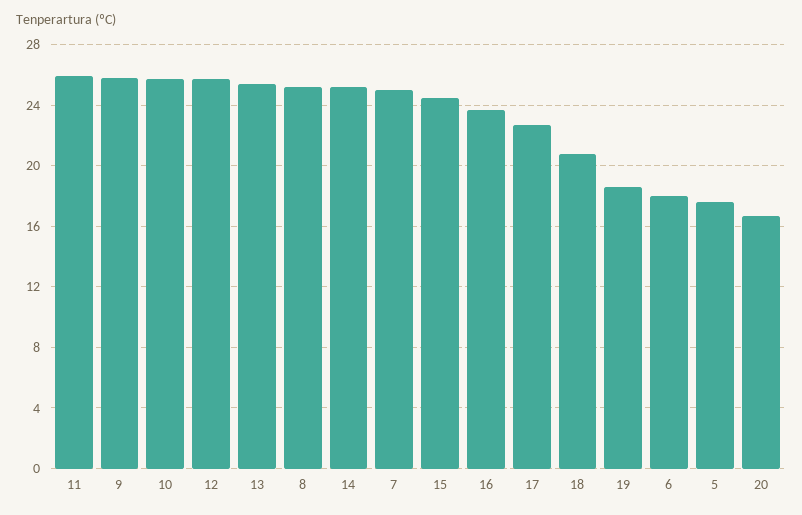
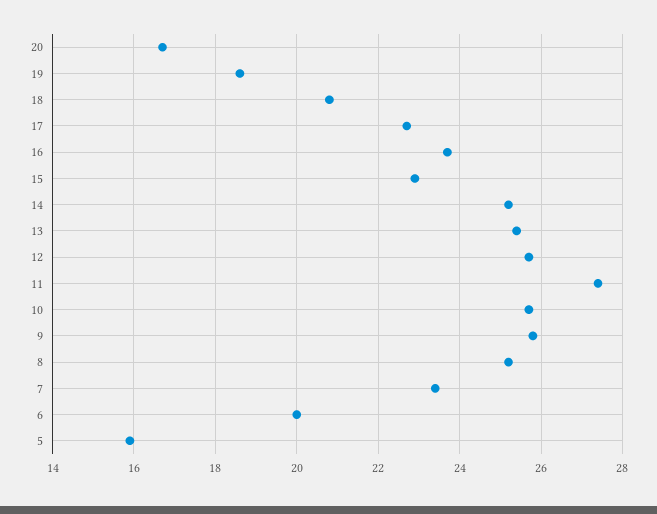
  {
-   "11": 26,
+   "11": 27.5,
    "9": 26,
    "10": 25.5,
    "12": 25.5,
    "13": 25.5,
    "8": 25,
    "14": 25,
-   "7": 25,
+   "7": 23.5,
-   "15": 24.5,
+   "15": 23,
    "16": 23.5,
    "17": 22.5,
    "18": 21,
    "19": 18.5,
-   "6": 18,
+   "6": 20,
-   "5": 17.5,
+   "5": 16,
    "20": 16.5
  }

